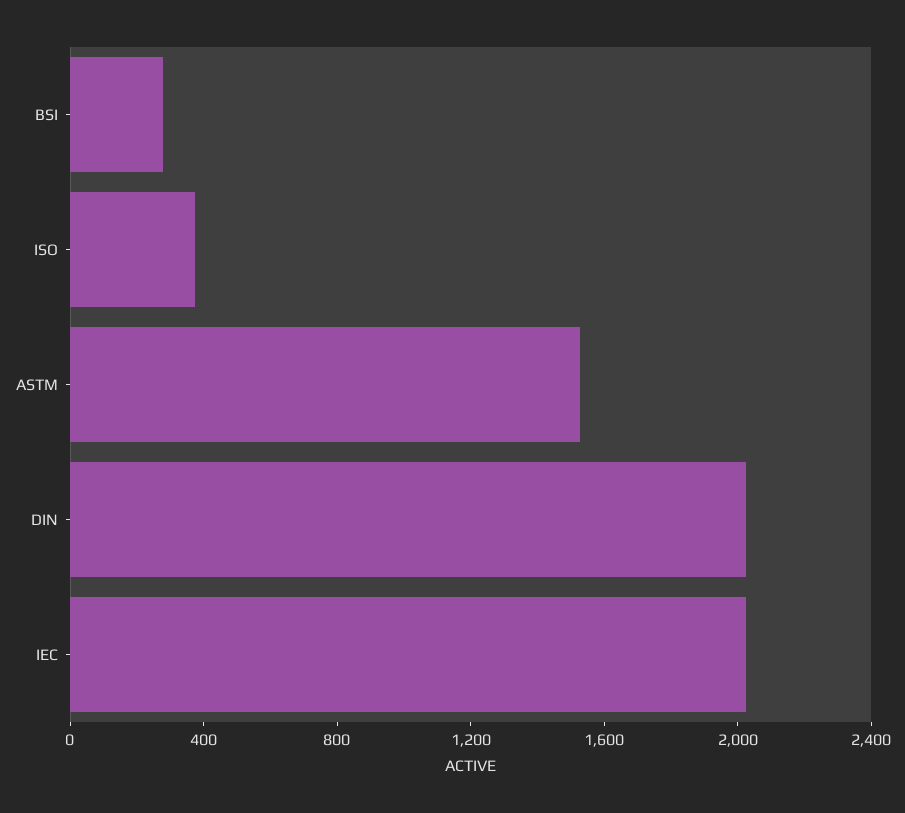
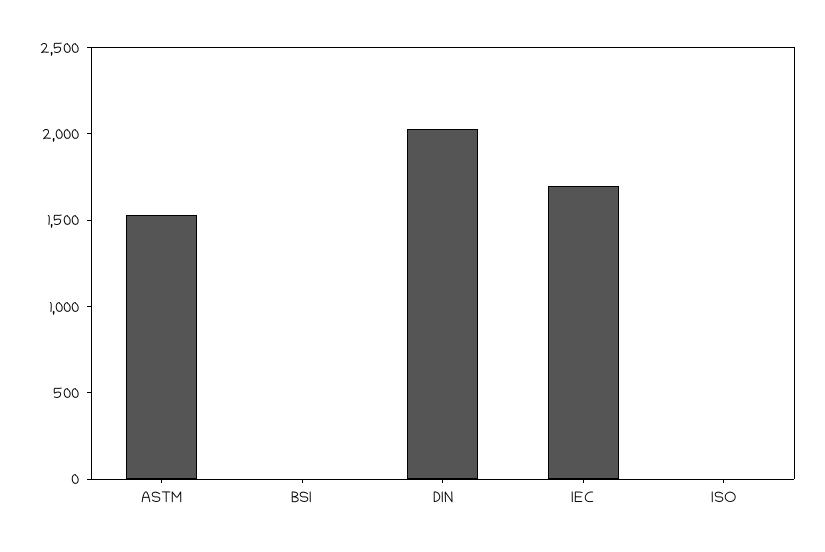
  {
-   "BSI": 300,
+   "BSI": 0,
-   "ISO": 400,
+   "ISO": 0,
    "ASTM": 1500,
    "DIN": 2000,
-   "IEC": 2000
+   "IEC": 1700
  }

